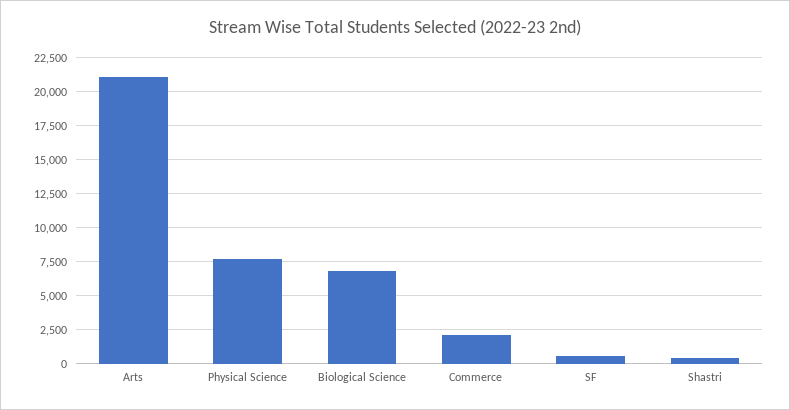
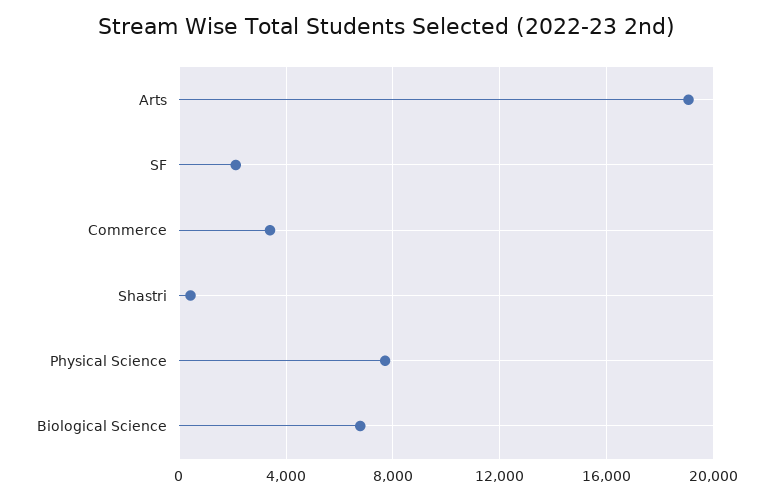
  {
-   "Arts": 21000,
+   "Arts": 19000,
    "Physical Science": 7500,
    "Biological Science": 7000,
-   "Commerce": 2000,
+   "Commerce": 3500,
-   "SF": 500,
+   "SF": 2000,
    "Shastri": 500
  }

